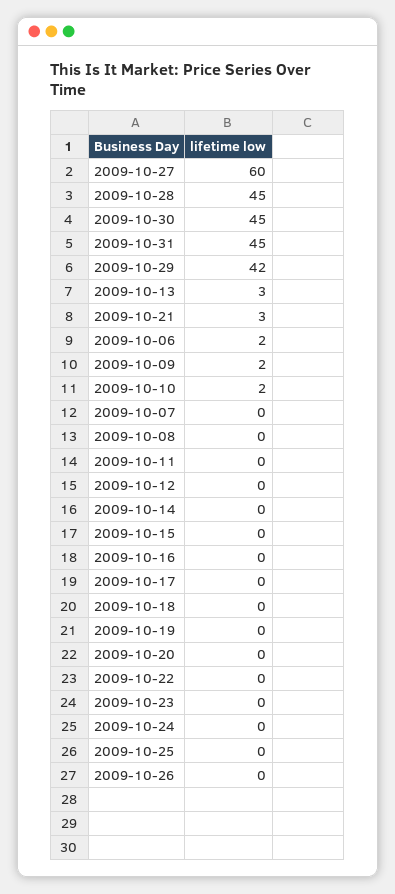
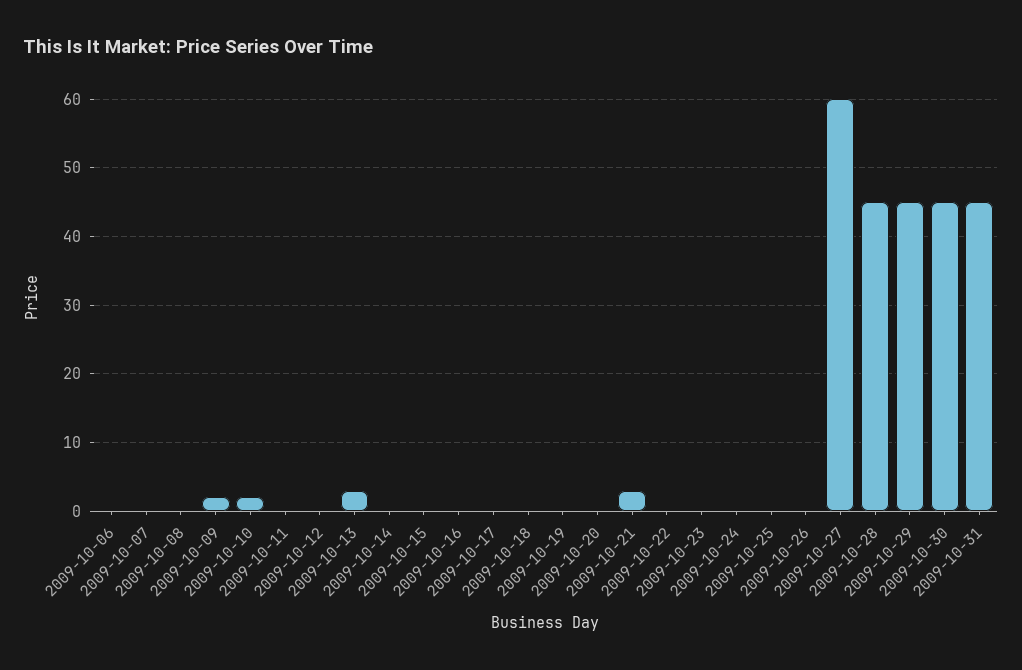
  {
    "2009-10-27": 60,
    "2009-10-28": 45,
    "2009-10-30": 45,
    "2009-10-31": 45,
-   "2009-10-29": 42,
+   "2009-10-29": 45,
    "2009-10-13": 3,
    "2009-10-21": 3,
-   "2009-10-06": 2,
+   "2009-10-06": 0,
    "2009-10-09": 2,
    "2009-10-10": 2,
    "2009-10-07": 0,
    "2009-10-08": 0,
    "2009-10-11": 0,
    "2009-10-12": 0,
    "2009-10-14": 0,
    "2009-10-15": 0,
    "2009-10-16": 0,
    "2009-10-17": 0,
    "2009-10-18": 0,
    "2009-10-19": 0,
    "2009-10-20": 0,
    "2009-10-22": 0,
    "2009-10-23": 0,
    "2009-10-24": 0,
    "2009-10-25": 0,
    "2009-10-26": 0
  }

